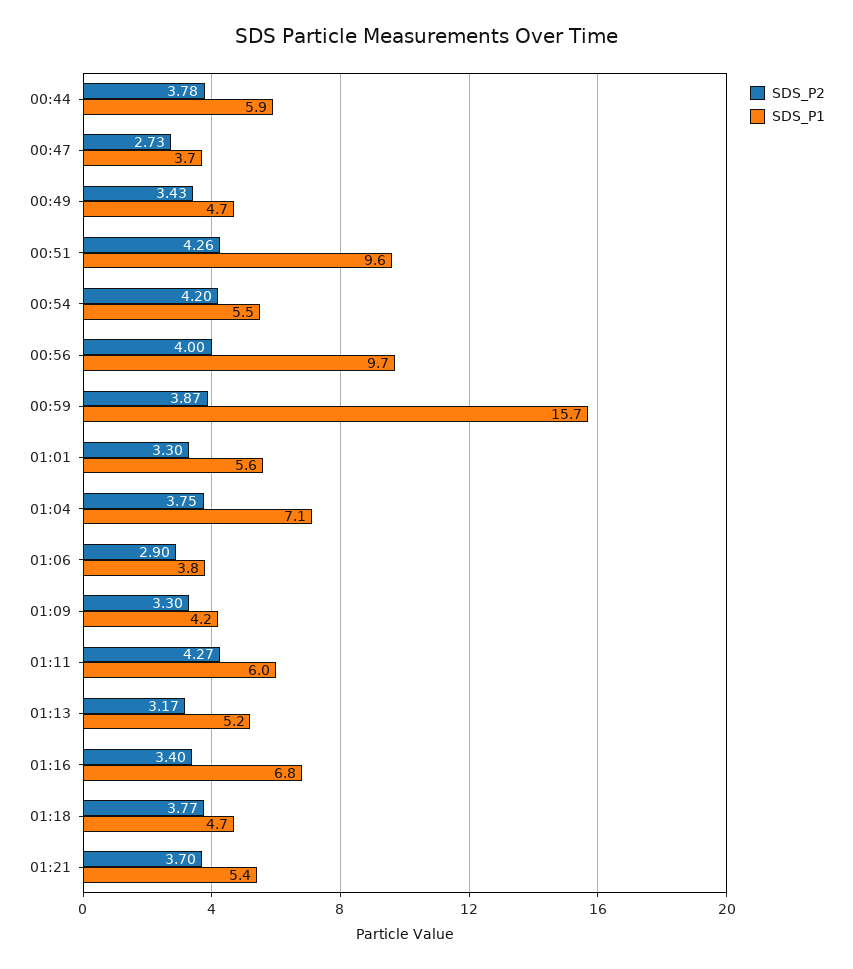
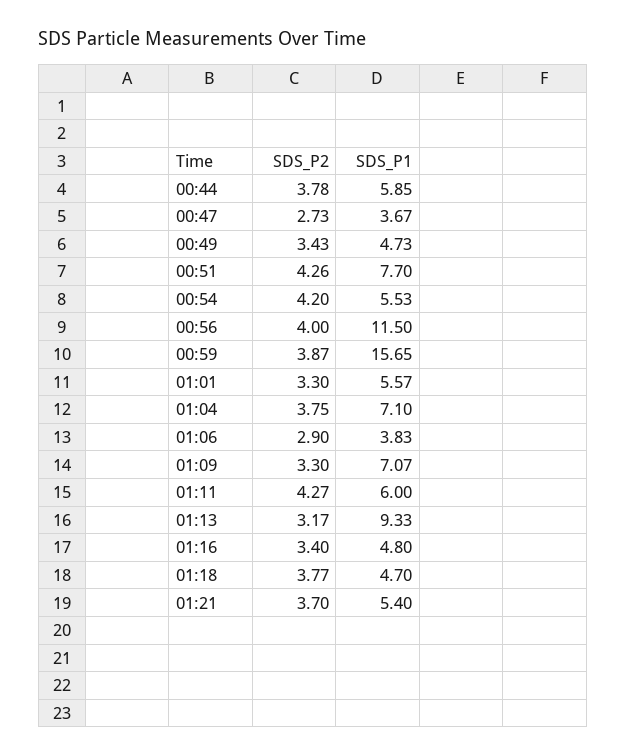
  {
    "SDS_P2": {
      "00:44": 3.78,
      "00:47": 2.73,
      "00:49": 3.43,
      "00:51": 4.26,
      "00:54": 4.2,
      "00:56": 4,
      "00:59": 3.87,
      "01:01": 3.3,
      "01:04": 3.75,
      "01:06": 2.9,
      "01:09": 3.3,
      "01:11": 4.27,
      "01:13": 3.17,
      "01:16": 3.4,
      "01:18": 3.77,
      "01:21": 3.7
    },
    "SDS_P1": {
      "00:44": 5.85,
      "00:47": 3.67,
      "00:49": 4.73,
-     "00:51": 9.6,
+     "00:51": 7.7,
      "00:54": 5.53,
-     "00:56": 9.7,
+     "00:56": 11.5,
      "00:59": 15.65,
      "01:01": 5.57,
      "01:04": 7.1,
      "01:06": 3.83,
-     "01:09": 4.2,
+     "01:09": 7.07,
      "01:11": 6,
-     "01:13": 5.2,
+     "01:13": 9.33,
-     "01:16": 6.8,
+     "01:16": 4.8,
      "01:18": 4.7,
      "01:21": 5.4
    }
  }

